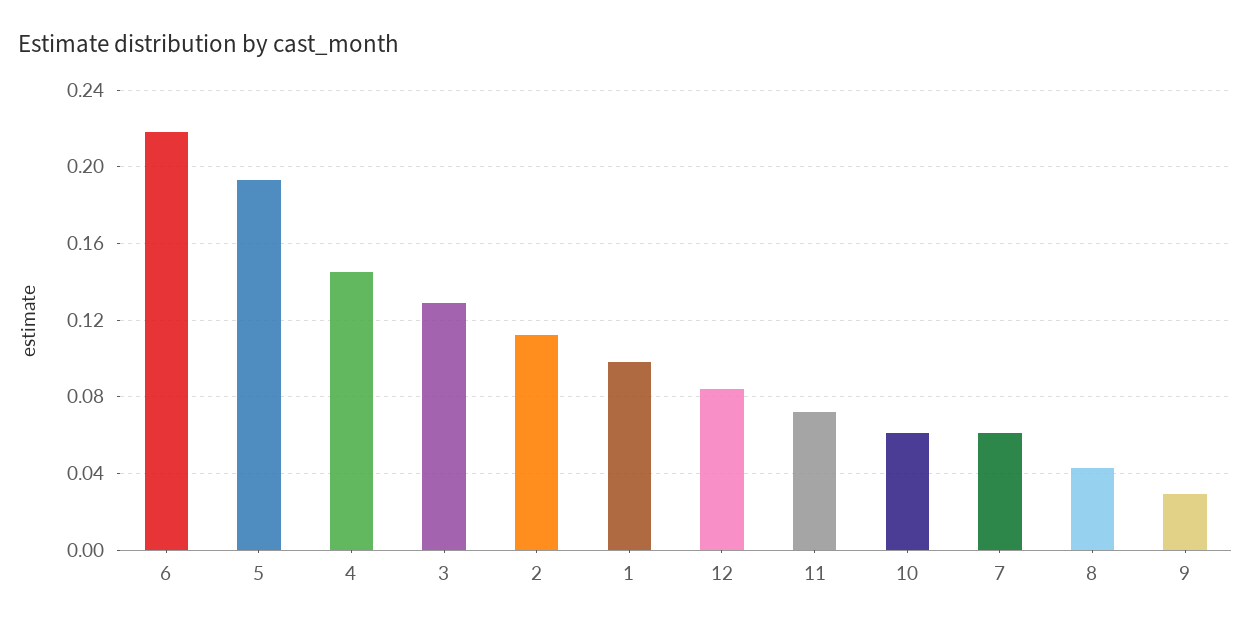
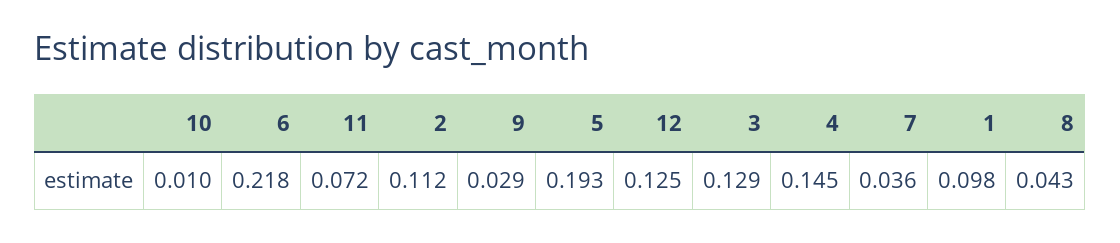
  {
    "6": 0.218,
    "5": 0.193,
    "4": 0.145,
    "3": 0.129,
    "2": 0.112,
    "1": 0.098,
-   "12": 0.085,
+   "12": 0.125,
    "11": 0.072,
-   "10": 0.06,
+   "10": 0.01,
-   "7": 0.06,
+   "7": 0.036,
    "8": 0.043,
    "9": 0.029
  }

